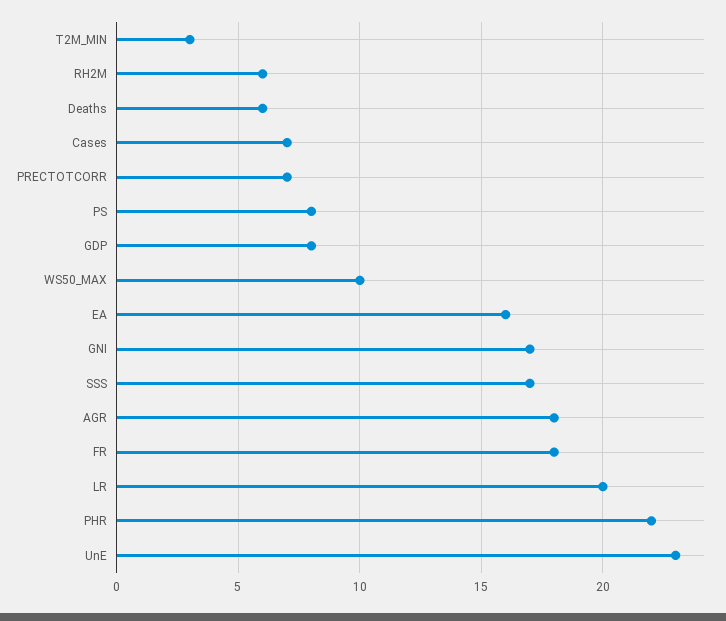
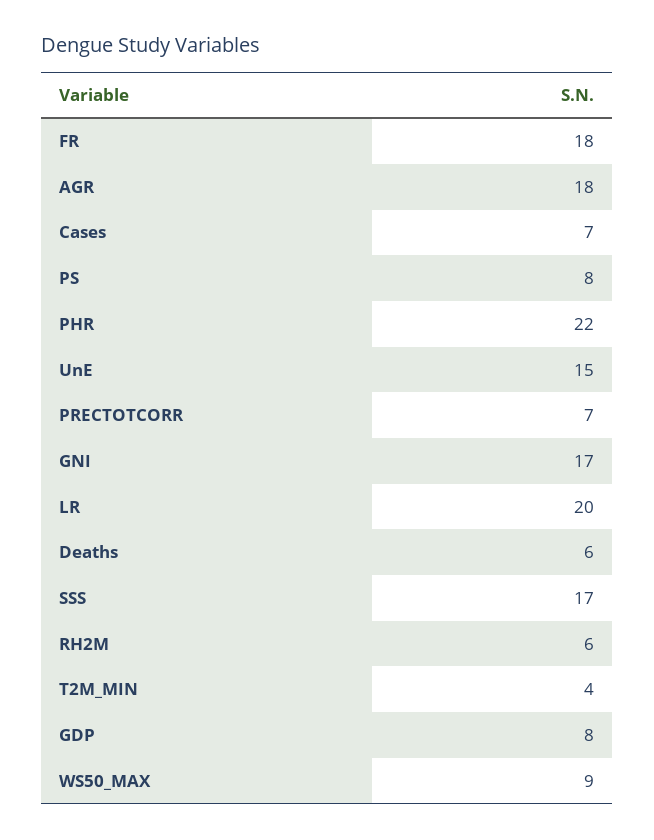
  {
-   "T2M_MIN": 3,
+   "T2M_MIN": 4,
    "RH2M": 6,
    "Deaths": 6,
    "Cases": 7,
    "PRECTOTCORR": 7,
    "PS": 8,
    "GDP": 8,
-   "WS50_MAX": 10,
+   "WS50_MAX": 9,
-   "EA": 16,
    "GNI": 17,
    "SSS": 17,
    "AGR": 18,
    "FR": 18,
    "LR": 20,
    "PHR": 22,
-   "UnE": 23
+   "UnE": 15
  }

